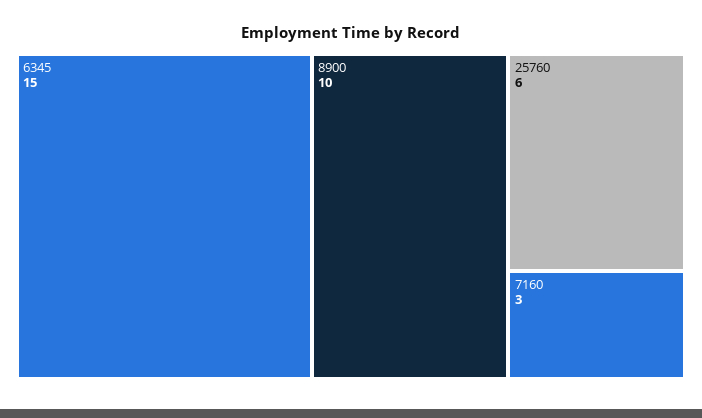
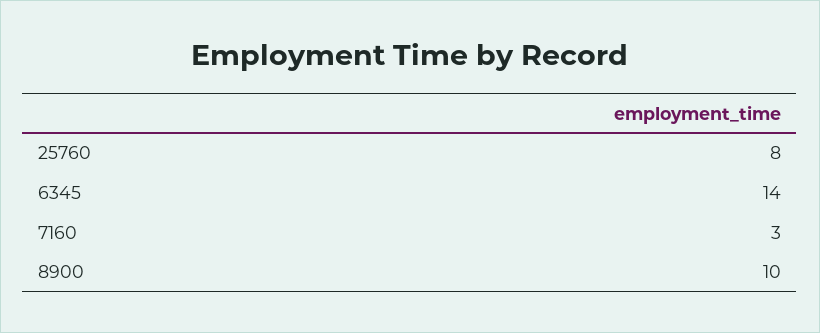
  {
-   "6345": 15,
+   "6345": 14,
    "8900": 10,
-   "25760": 6,
+   "25760": 8,
    "7160": 3
  }

